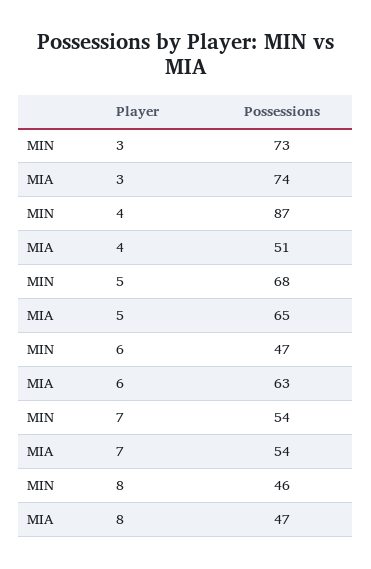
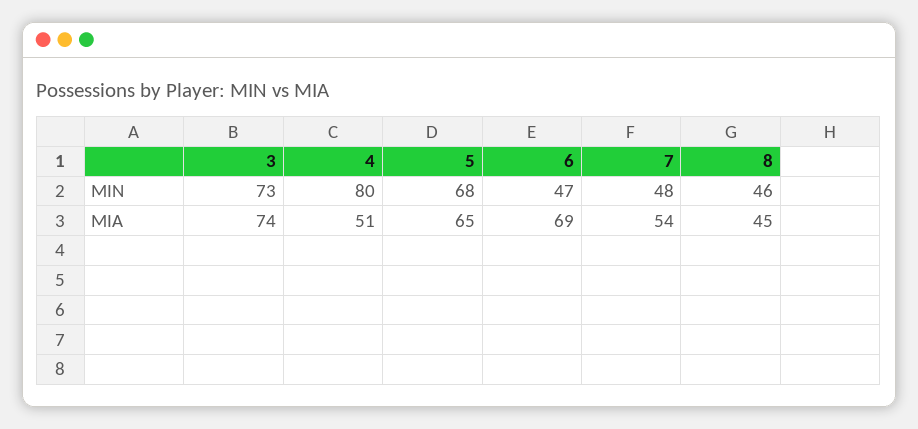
  {
    "MIN": {
      "3": 73,
-     "4": 87,
+     "4": 80,
      "5": 68,
      "6": 47,
-     "7": 54,
+     "7": 48,
      "8": 46
    },
    "MIA": {
      "3": 74,
      "4": 51,
      "5": 65,
-     "6": 63,
+     "6": 69,
      "7": 54,
-     "8": 47
+     "8": 45
    }
  }

